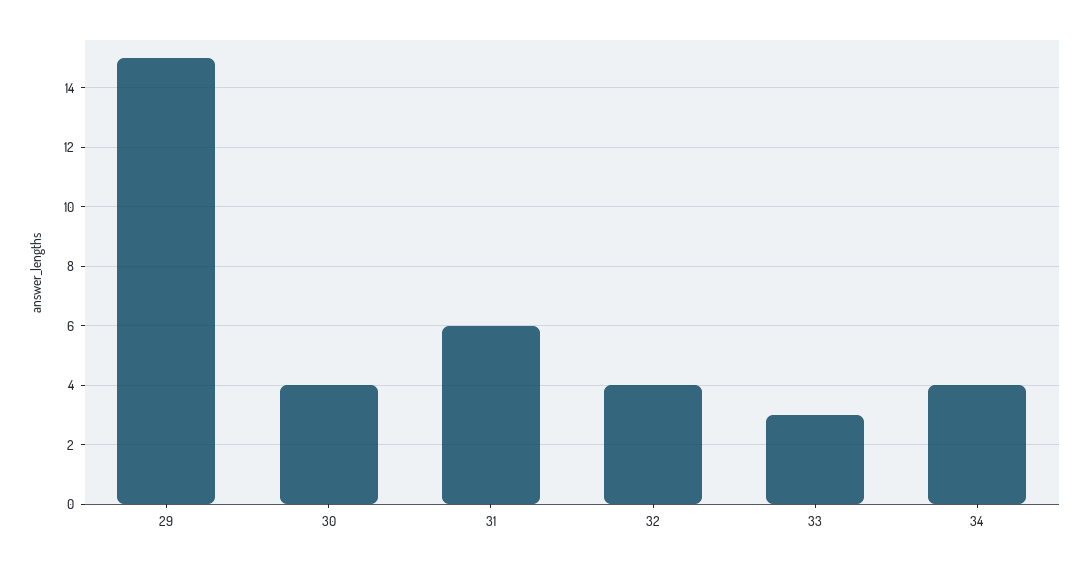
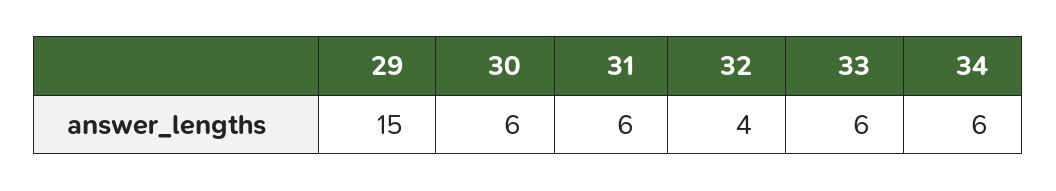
  {
    "29": 15,
-   "30": 4,
+   "30": 6,
    "31": 6,
    "32": 4,
-   "33": 3,
+   "33": 6,
-   "34": 4
+   "34": 6
  }

